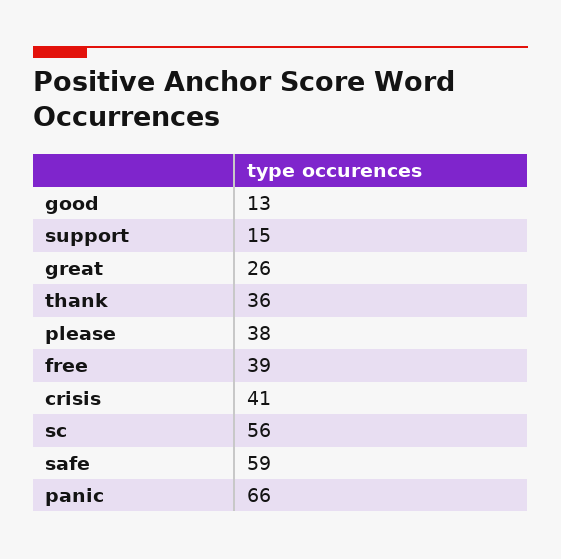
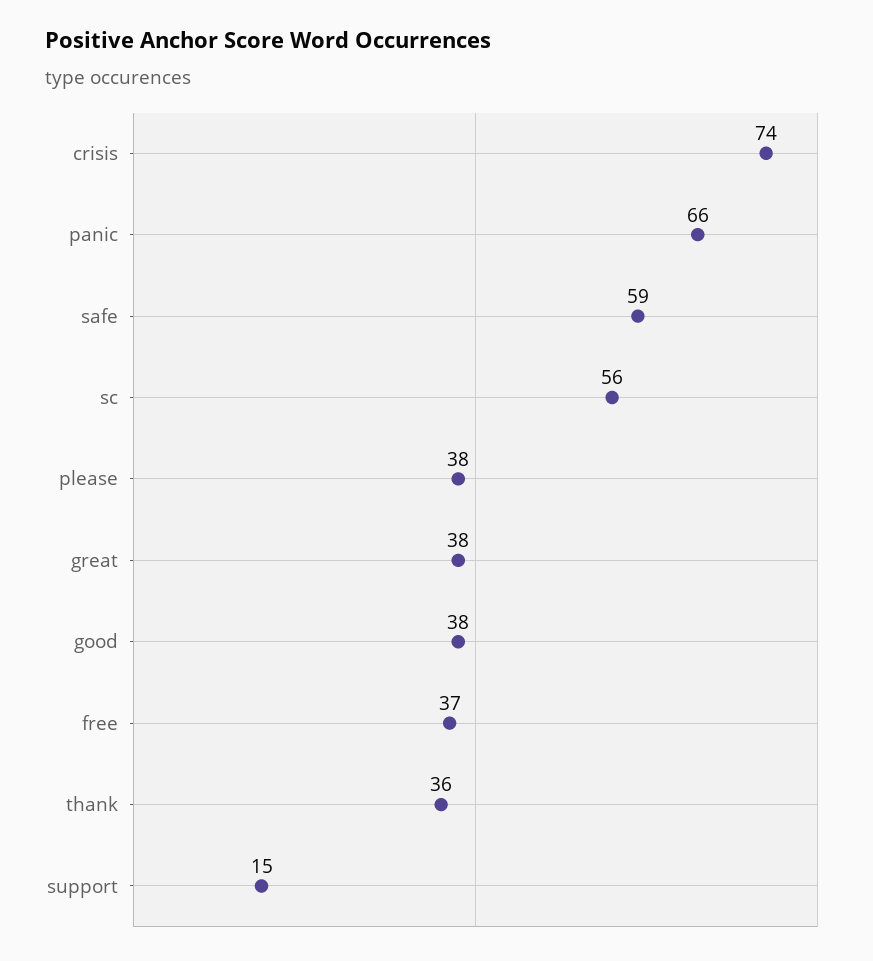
  {
-   "good": 13,
+   "good": 38,
    "support": 15,
-   "great": 26,
+   "great": 38,
    "thank": 36,
    "please": 38,
-   "free": 39,
+   "free": 37,
-   "crisis": 41,
+   "crisis": 74,
    "sc": 56,
    "safe": 59,
    "panic": 66
  }

